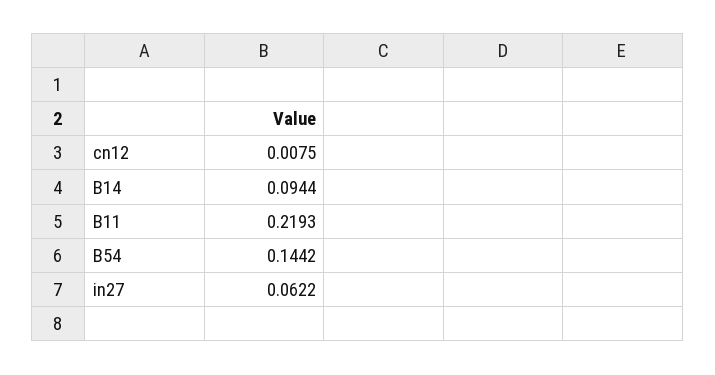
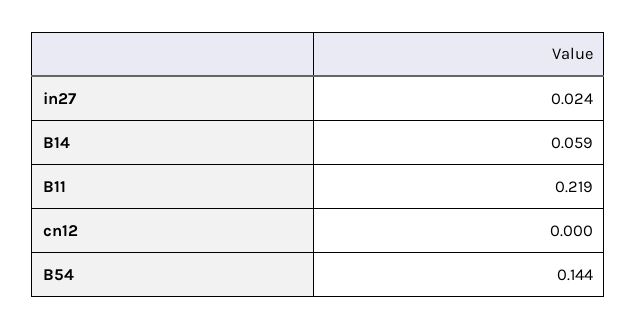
  {
-   "cn12": 0.0075,
+   "cn12": 0,
-   "B14": 0.0944,
+   "B14": 0.059,
    "B11": 0.2193,
    "B54": 0.1442,
-   "in27": 0.0622
+   "in27": 0.024
  }

